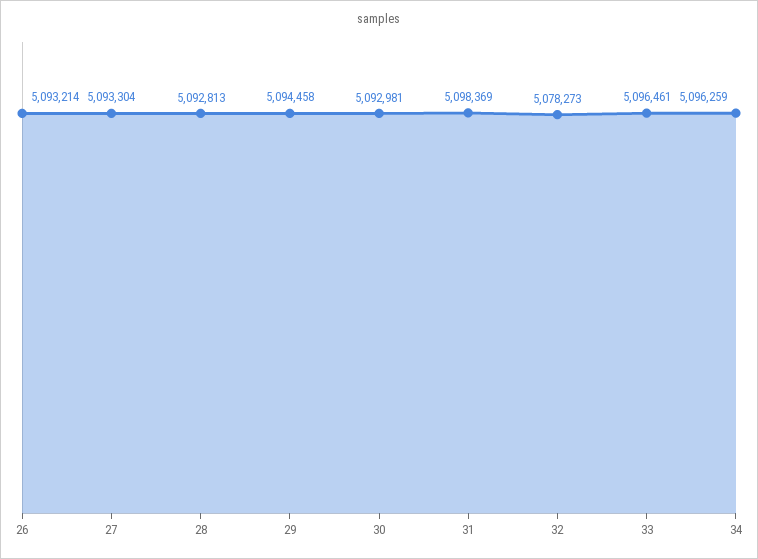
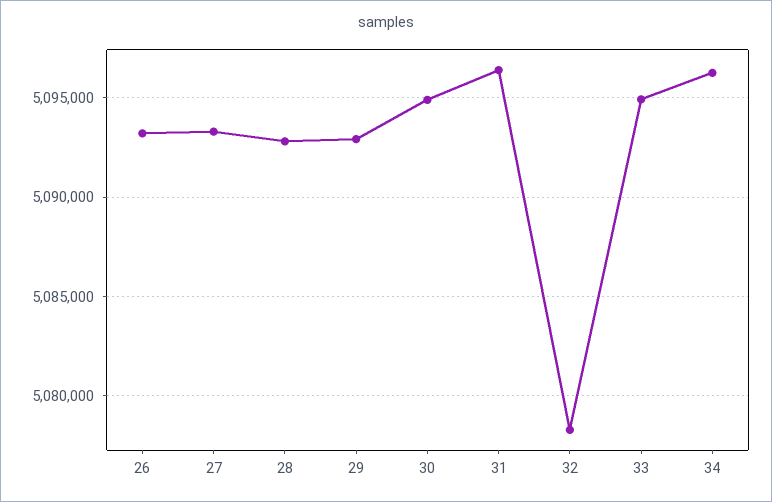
  {
    "26": 5093214,
    "27": 5093304,
    "28": 5092813,
-   "29": 5094458,
+   "29": 5093000,
-   "30": 5092981,
+   "30": 5095000,
-   "31": 5098369,
+   "31": 5096500,
    "32": 5078273,
-   "33": 5096461,
+   "33": 5095000,
    "34": 5096259
  }

